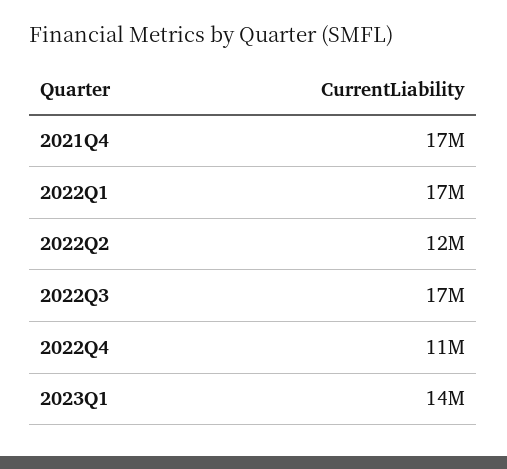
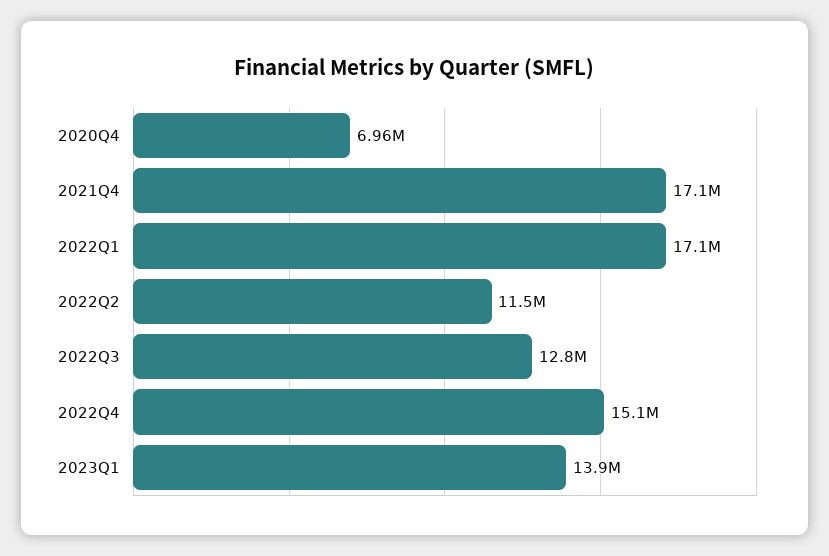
  {
    "2021Q4": 17100000,
    "2022Q1": 17100000,
    "2022Q2": 11500000,
-   "2022Q3": 17000000,
+   "2022Q3": 12800000,
-   "2022Q4": 11000000,
+   "2022Q4": 15100000,
-   "2023Q1": 13900000
+   "2023Q1": 13900000,
+   "2020Q4": 6960000
  }

